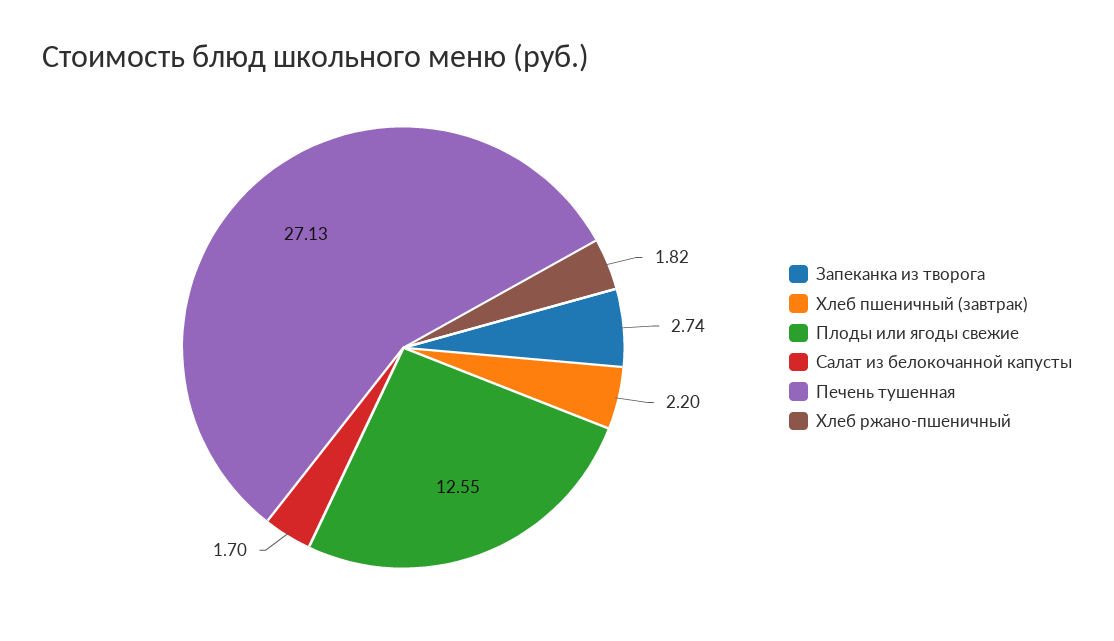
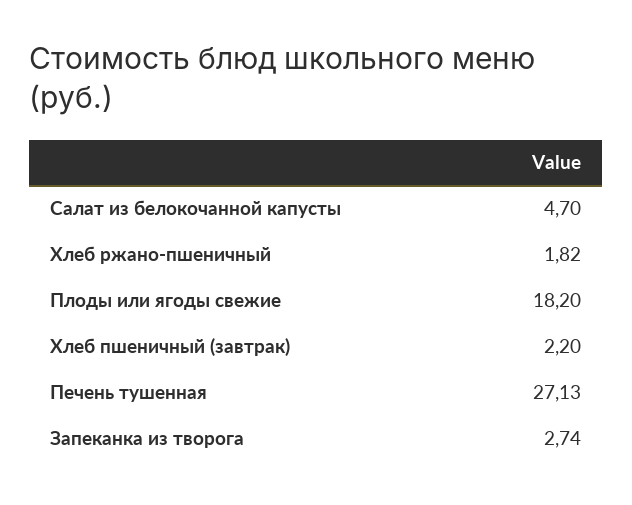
  {
    "Запеканка из творога": 2.74,
    "Хлеб пшеничный (завтрак)": 2.2,
-   "Плоды или ягоды свежие": 12.55,
+   "Плоды или ягоды свежие": 18.2,
-   "Салат из белокочанной капусты": 1.7,
+   "Салат из белокочанной капусты": 4.7,
    "Печень тушенная": 27.13,
    "Хлеб ржано-пшеничный": 1.82
  }

